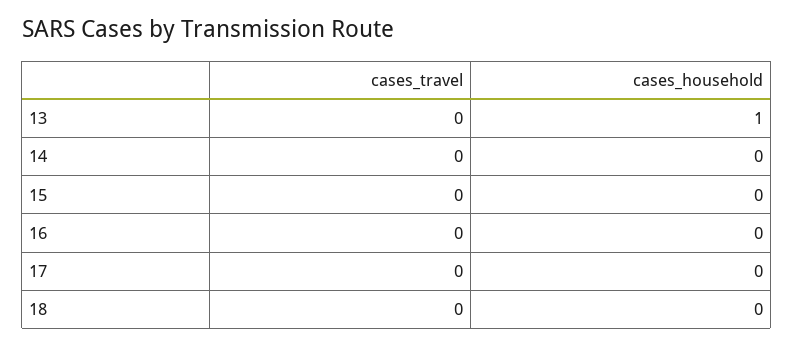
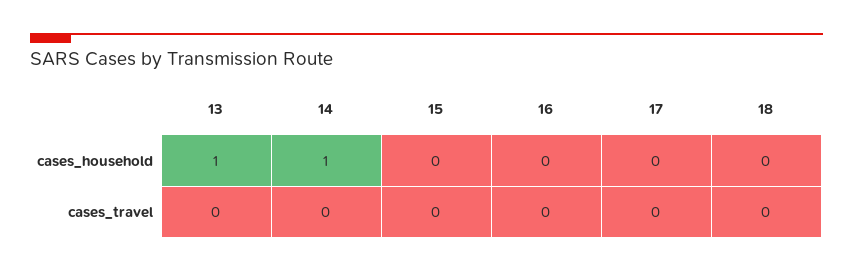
  {
    "cases_travel": {
      "13": 0,
      "14": 0,
      "15": 0,
      "16": 0,
      "17": 0,
      "18": 0
    },
    "cases_household": {
      "13": 1,
-     "14": 0,
+     "14": 1,
      "15": 0,
      "16": 0,
      "17": 0,
      "18": 0
    }
  }

